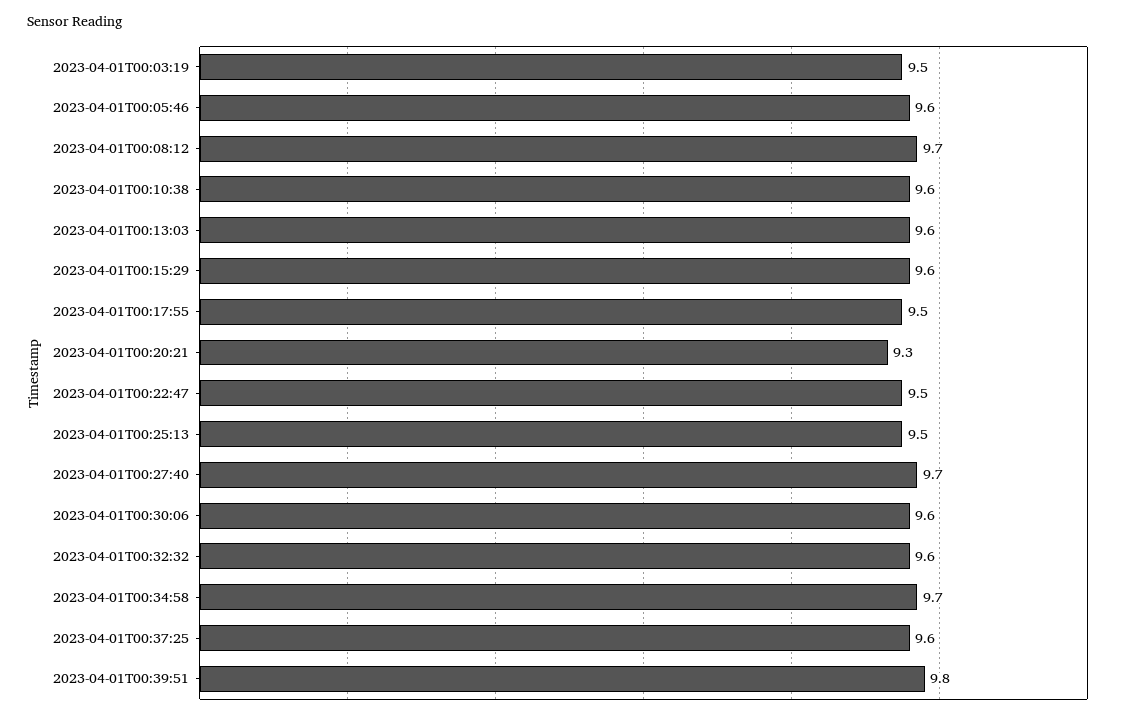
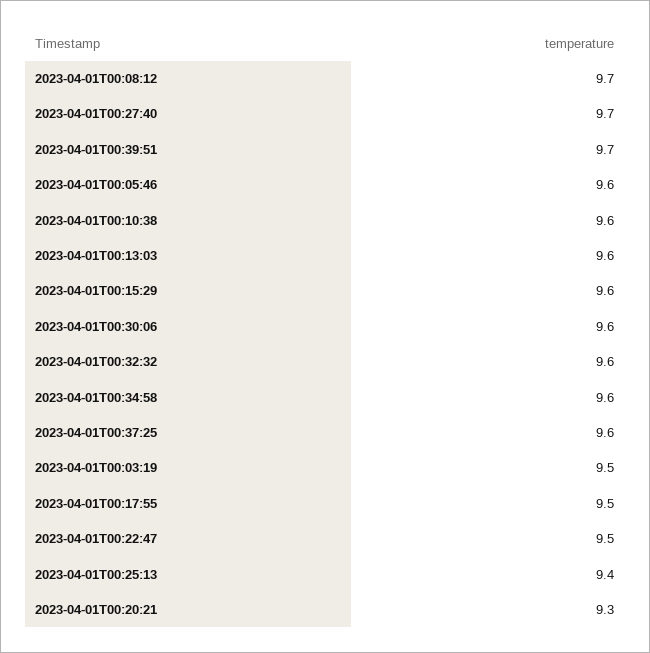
  {
    "2023-04-01T00:03:19": 9.5,
    "2023-04-01T00:05:46": 9.6,
    "2023-04-01T00:08:12": 9.7,
    "2023-04-01T00:10:38": 9.6,
    "2023-04-01T00:13:03": 9.6,
    "2023-04-01T00:15:29": 9.6,
    "2023-04-01T00:17:55": 9.5,
    "2023-04-01T00:20:21": 9.3,
    "2023-04-01T00:22:47": 9.5,
-   "2023-04-01T00:25:13": 9.5,
+   "2023-04-01T00:25:13": 9.4,
    "2023-04-01T00:27:40": 9.7,
    "2023-04-01T00:30:06": 9.6,
    "2023-04-01T00:32:32": 9.6,
-   "2023-04-01T00:34:58": 9.7,
+   "2023-04-01T00:34:58": 9.6,
    "2023-04-01T00:37:25": 9.6,
-   "2023-04-01T00:39:51": 9.8
+   "2023-04-01T00:39:51": 9.7
  }

